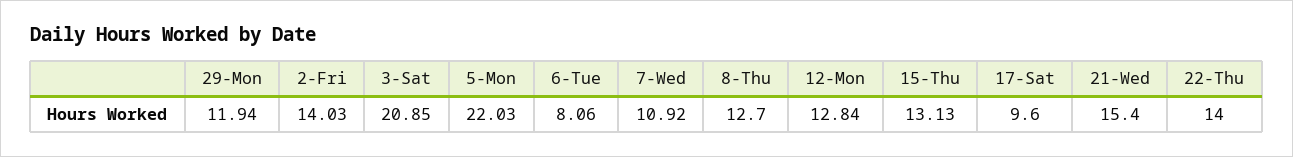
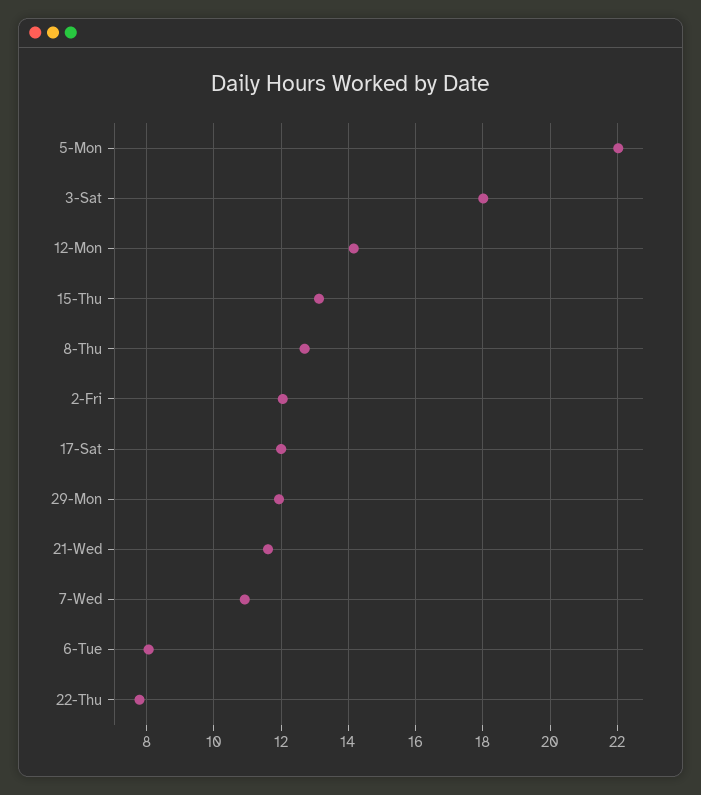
  {
    "29-Mon": 11.94,
-   "2-Fri": 14.03,
+   "2-Fri": 12,
-   "3-Sat": 20.85,
+   "3-Sat": 18,
    "5-Mon": 22.03,
    "6-Tue": 8.06,
    "7-Wed": 10.92,
    "8-Thu": 12.7,
-   "12-Mon": 12.84,
+   "12-Mon": 14.2,
    "15-Thu": 13.13,
-   "17-Sat": 9.6,
+   "17-Sat": 12,
-   "21-Wed": 15.4,
+   "21-Wed": 11.6,
-   "22-Thu": 14
+   "22-Thu": 7.8
  }

